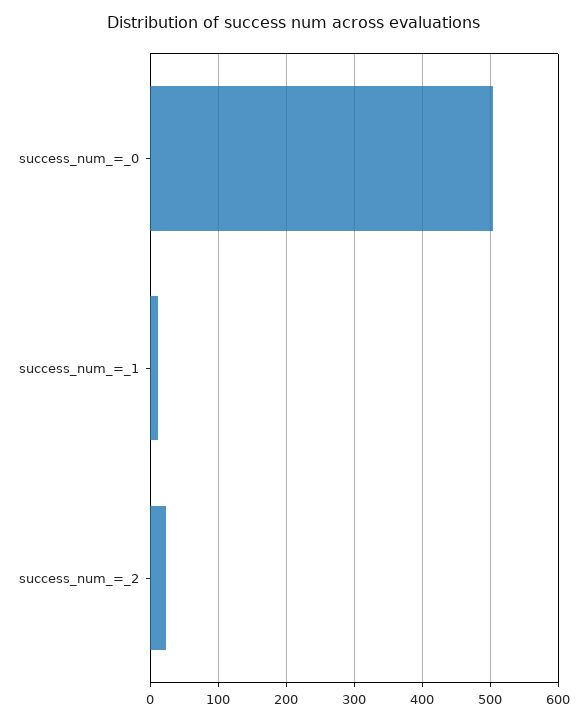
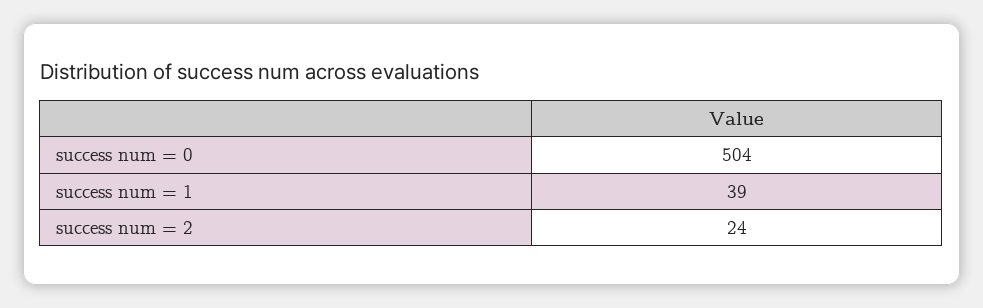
  {
    "success_num_=_0": 504,
-   "success_num_=_1": 10,
+   "success_num_=_1": 39,
    "success_num_=_2": 24
  }

